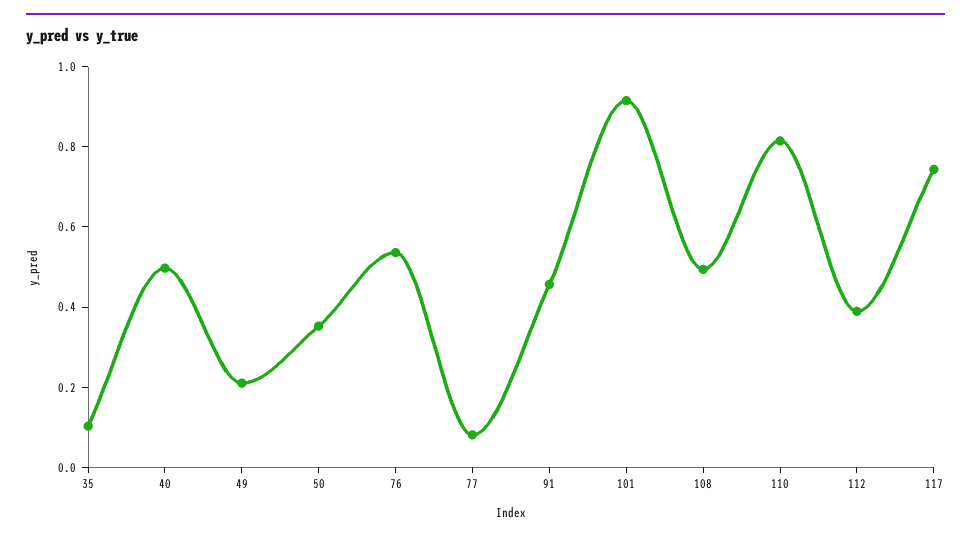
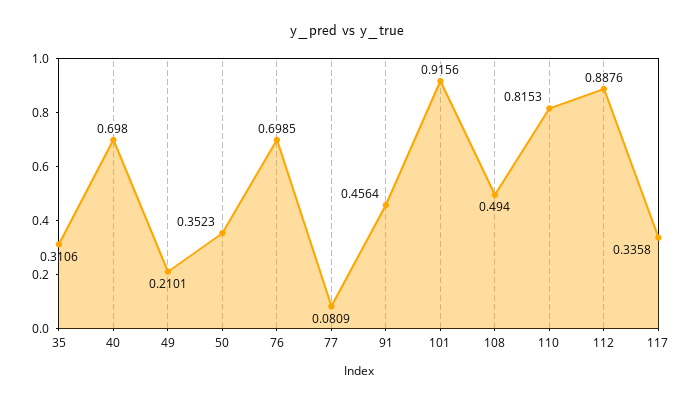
  {
-   "35": 0.1,
+   "35": 0.3106,
-   "40": 0.5,
+   "40": 0.698,
    "49": 0.2101,
    "50": 0.3523,
-   "76": 0.55,
+   "76": 0.6985,
    "77": 0.0809,
    "91": 0.4564,
    "101": 0.9156,
    "108": 0.494,
    "110": 0.8153,
-   "112": 0.4,
+   "112": 0.8876,
-   "117": 0.75
+   "117": 0.3358
  }

